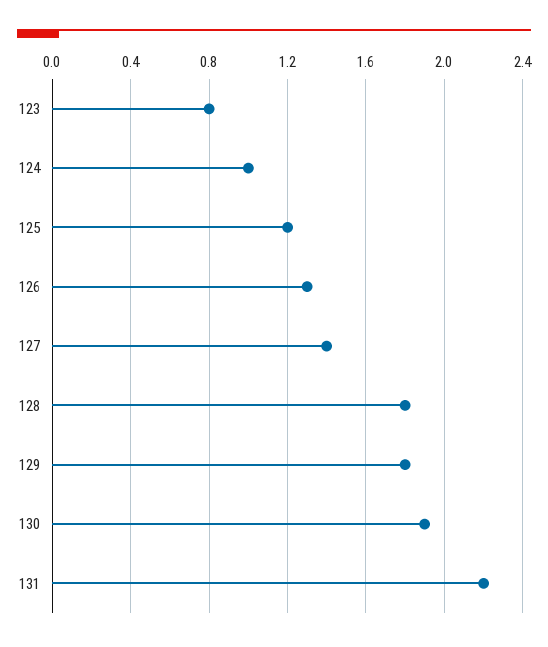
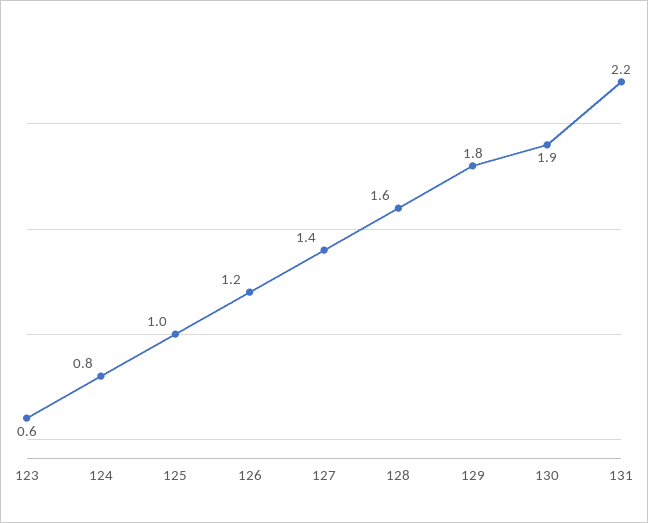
  {
-   "123": 0.8,
+   "123": 0.6,
-   "124": 1,
+   "124": 0.8,
-   "125": 1.2,
+   "125": 1,
-   "126": 1.3,
+   "126": 1.2,
    "127": 1.4,
-   "128": 1.8,
+   "128": 1.6,
    "129": 1.8,
    "130": 1.9,
    "131": 2.2
  }

